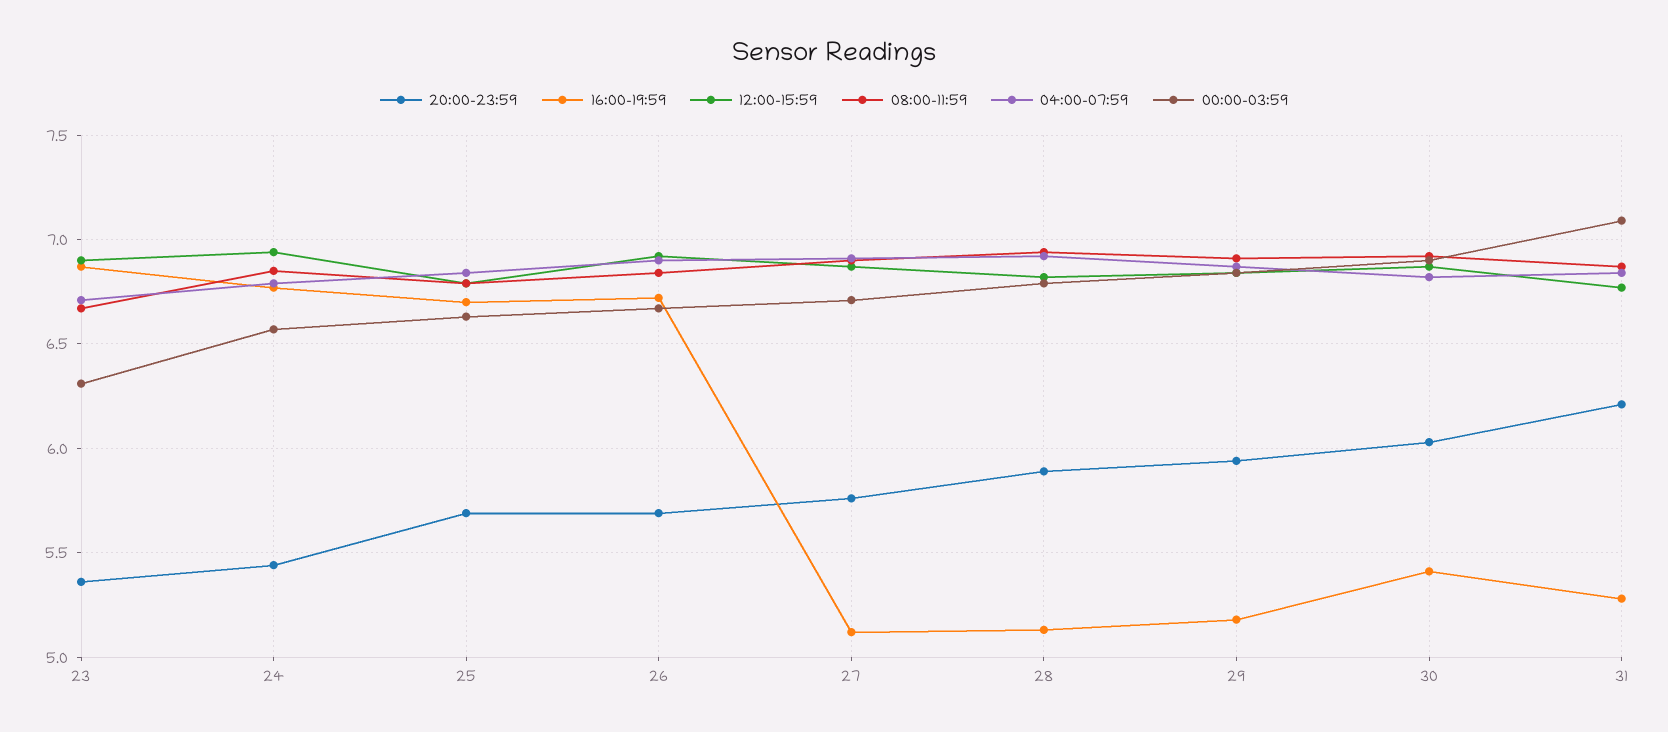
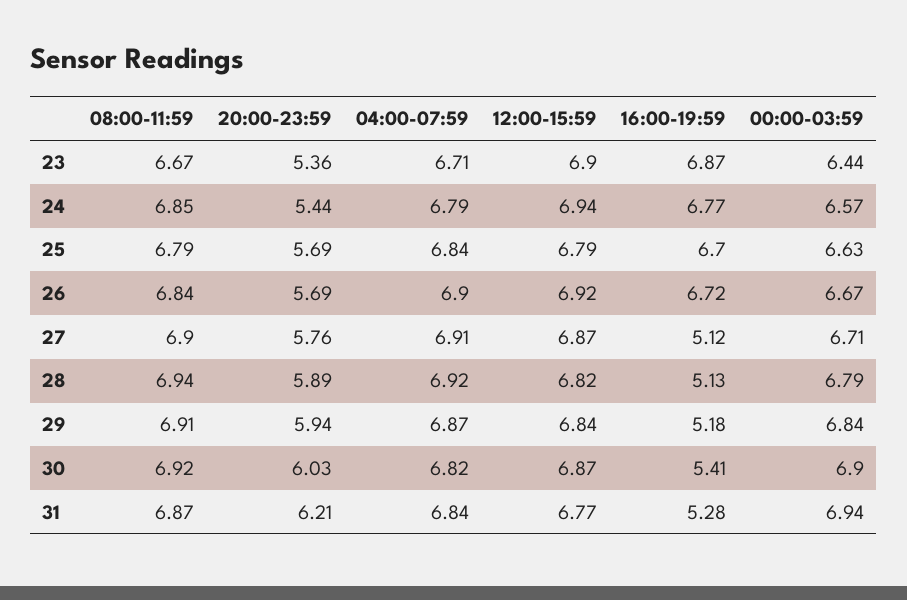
  {
    "20:00-23:59": {
      "23": 5.36,
      "24": 5.44,
      "25": 5.69,
      "26": 5.69,
      "27": 5.76,
      "28": 5.89,
      "29": 5.94,
      "30": 6.03,
      "31": 6.21
    },
    "16:00-19:59": {
      "23": 6.87,
      "24": 6.77,
      "25": 6.7,
      "26": 6.72,
      "27": 5.12,
      "28": 5.13,
      "29": 5.18,
      "30": 5.41,
      "31": 5.28
    },
    "12:00-15:59": {
      "23": 6.9,
      "24": 6.94,
      "25": 6.79,
      "26": 6.92,
      "27": 6.87,
      "28": 6.82,
      "29": 6.84,
      "30": 6.87,
      "31": 6.77
    },
    "08:00-11:59": {
      "23": 6.67,
      "24": 6.85,
      "25": 6.79,
      "26": 6.84,
      "27": 6.9,
      "28": 6.94,
      "29": 6.91,
      "30": 6.92,
      "31": 6.87
    },
    "04:00-07:59": {
      "23": 6.71,
      "24": 6.79,
      "25": 6.84,
      "26": 6.9,
      "27": 6.91,
      "28": 6.92,
      "29": 6.87,
      "30": 6.82,
      "31": 6.84
    },
    "00:00-03:59": {
-     "23": 6.3,
+     "23": 6.44,
      "24": 6.57,
      "25": 6.63,
      "26": 6.67,
      "27": 6.71,
      "28": 6.79,
      "29": 6.84,
      "30": 6.9,
-     "31": 7.1
+     "31": 6.94
    }
  }

